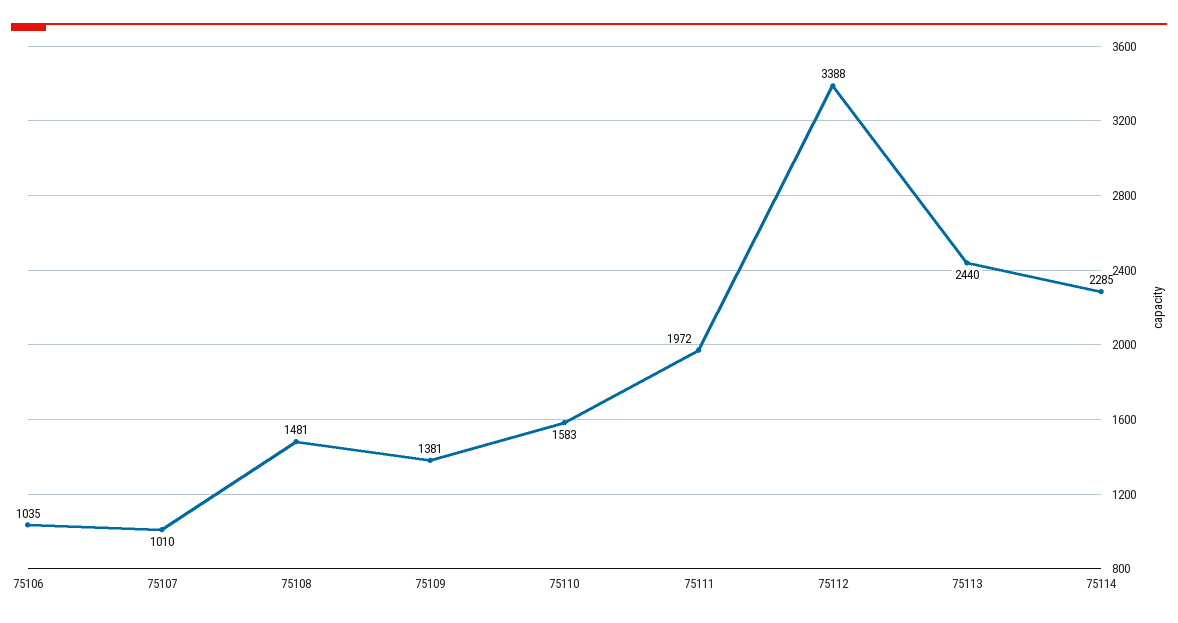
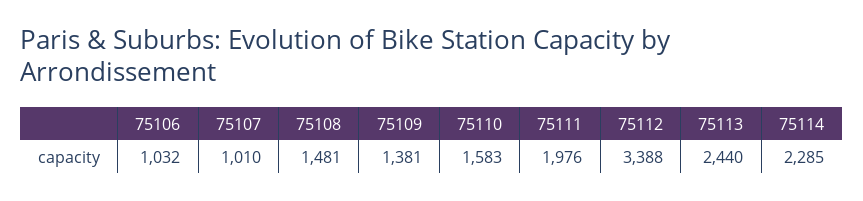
  {
-   "75106": 1035,
+   "75106": 1032,
    "75107": 1010,
    "75108": 1481,
    "75109": 1381,
    "75110": 1583,
-   "75111": 1972,
+   "75111": 1976,
    "75112": 3388,
    "75113": 2440,
    "75114": 2285
  }

